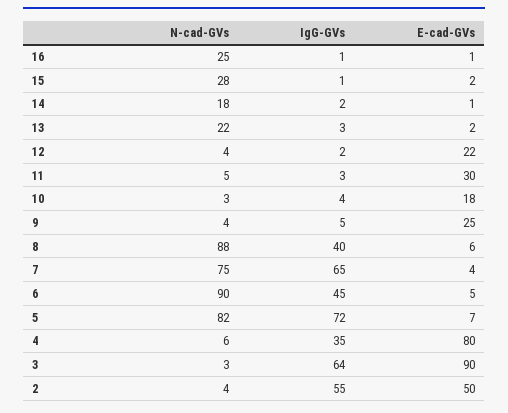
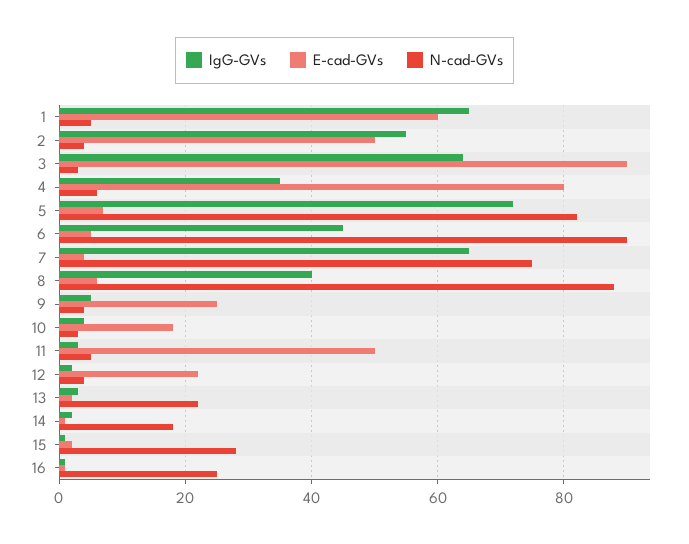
  {
    "N-cad-GVs": {
      "16": 25,
      "15": 28,
      "14": 18,
      "13": 22,
      "12": 4,
      "11": 5,
      "10": 3,
      "9": 4,
      "8": 88,
      "7": 75,
      "6": 90,
      "5": 82,
      "4": 6,
      "3": 3,
-     "2": 4
+     "2": 4,
+     "1": 5
    },
    "IgG-GVs": {
      "16": 1,
      "15": 1,
      "14": 2,
      "13": 3,
      "12": 2,
      "11": 3,
      "10": 4,
      "9": 5,
      "8": 40,
      "7": 65,
      "6": 45,
      "5": 72,
      "4": 35,
      "3": 64,
-     "2": 55
+     "2": 55,
+     "1": 65
    },
    "E-cad-GVs": {
      "16": 1,
      "15": 2,
      "14": 1,
      "13": 2,
      "12": 22,
-     "11": 30,
+     "11": 50,
      "10": 18,
      "9": 25,
      "8": 6,
      "7": 4,
      "6": 5,
      "5": 7,
      "4": 80,
      "3": 90,
-     "2": 50
+     "2": 50,
+     "1": 60
    }
  }

